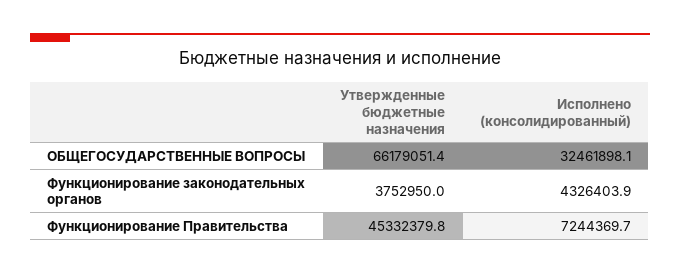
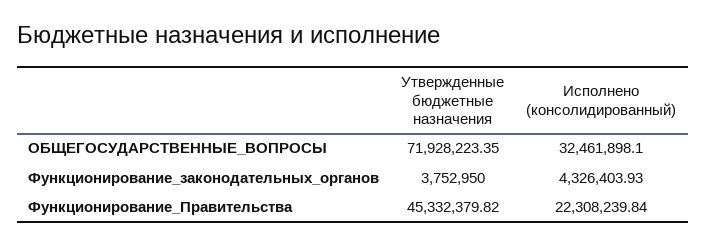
  {
    "Утвержденные бюджетные назначения": {
-     "ОБЩЕГОСУДАРСТВЕННЫЕ ВОПРОСЫ": 66179051.4,
+     "ОБЩЕГОСУДАРСТВЕННЫЕ ВОПРОСЫ": 71928223.35,
      "Функционирование законодательных органов": 3752950,
      "Функционирование Правительства": 45332379.82
    },
    "Исполнено (консолидированный)": {
      "ОБЩЕГОСУДАРСТВЕННЫЕ ВОПРОСЫ": 32461898.1,
      "Функционирование законодательных органов": 4326403.93,
-     "Функционирование Правительства": 7244369.7
+     "Функционирование Правительства": 22308239.84
    }
  }

